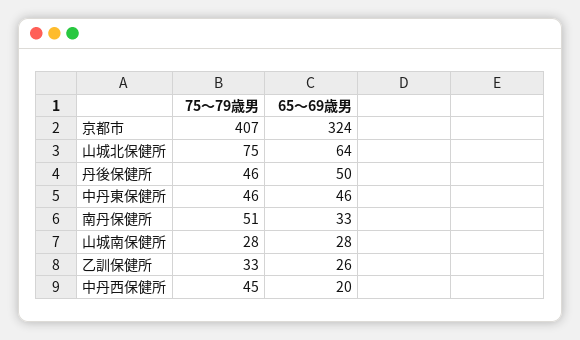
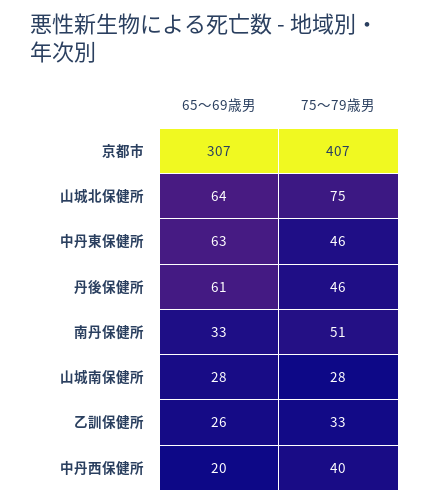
  {
    "75～79歳男": {
      "京都市": 407,
      "山城北保健所": 75,
      "丹後保健所": 46,
      "中丹東保健所": 46,
      "南丹保健所": 51,
      "山城南保健所": 28,
      "乙訓保健所": 33,
-     "中丹西保健所": 45
+     "中丹西保健所": 40
    },
    "65～69歳男": {
-     "京都市": 324,
+     "京都市": 307,
      "山城北保健所": 64,
-     "丹後保健所": 50,
+     "丹後保健所": 61,
-     "中丹東保健所": 46,
+     "中丹東保健所": 63,
      "南丹保健所": 33,
      "山城南保健所": 28,
      "乙訓保健所": 26,
      "中丹西保健所": 20
    }
  }

